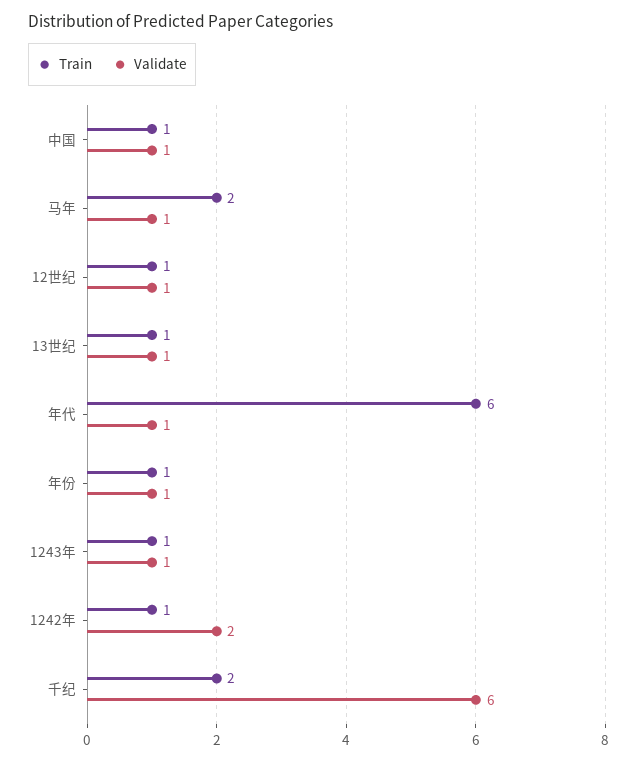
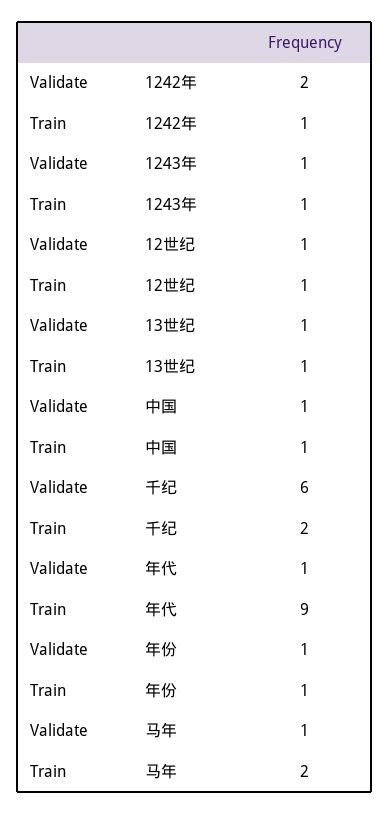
  {
    "Train": {
      "中国": 1,
      "马年": 2,
      "12世纪": 1,
      "13世纪": 1,
-     "年代": 6,
+     "年代": 9,
      "年份": 1,
      "1243年": 1,
      "1242年": 1,
      "千纪": 2
    },
    "Validate": {
      "中国": 1,
      "马年": 1,
      "12世纪": 1,
      "13世纪": 1,
      "年代": 1,
      "年份": 1,
      "1243年": 1,
      "1242年": 2,
      "千纪": 6
    }
  }

